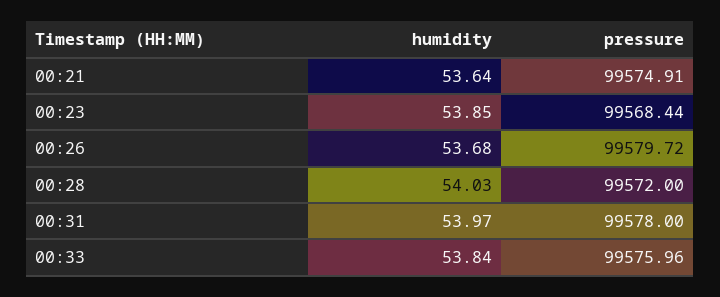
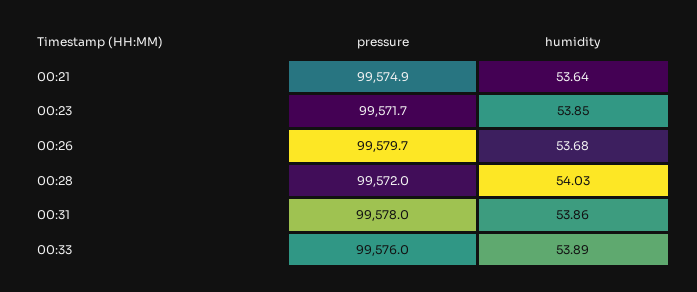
  {
    "humidity": {
      "00:21": 53.64,
      "00:23": 53.85,
      "00:26": 53.68,
      "00:28": 54.03,
-     "00:31": 53.97,
+     "00:31": 53.86,
-     "00:33": 53.84
+     "00:33": 53.89
    },
    "pressure": {
      "00:21": 99574.91,
-     "00:23": 99568.44,
+     "00:23": 99571.7,
      "00:26": 99579.72,
      "00:28": 99572,
      "00:31": 99578,
      "00:33": 99575.96
    }
  }

